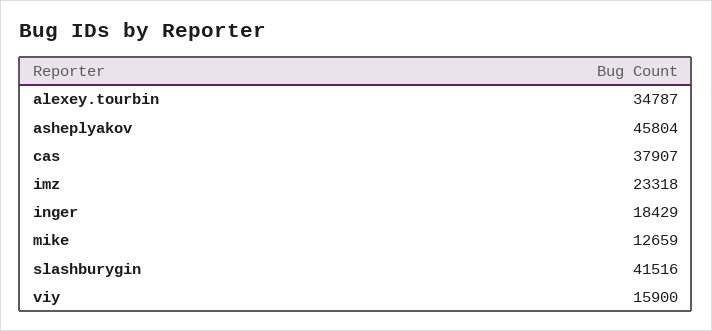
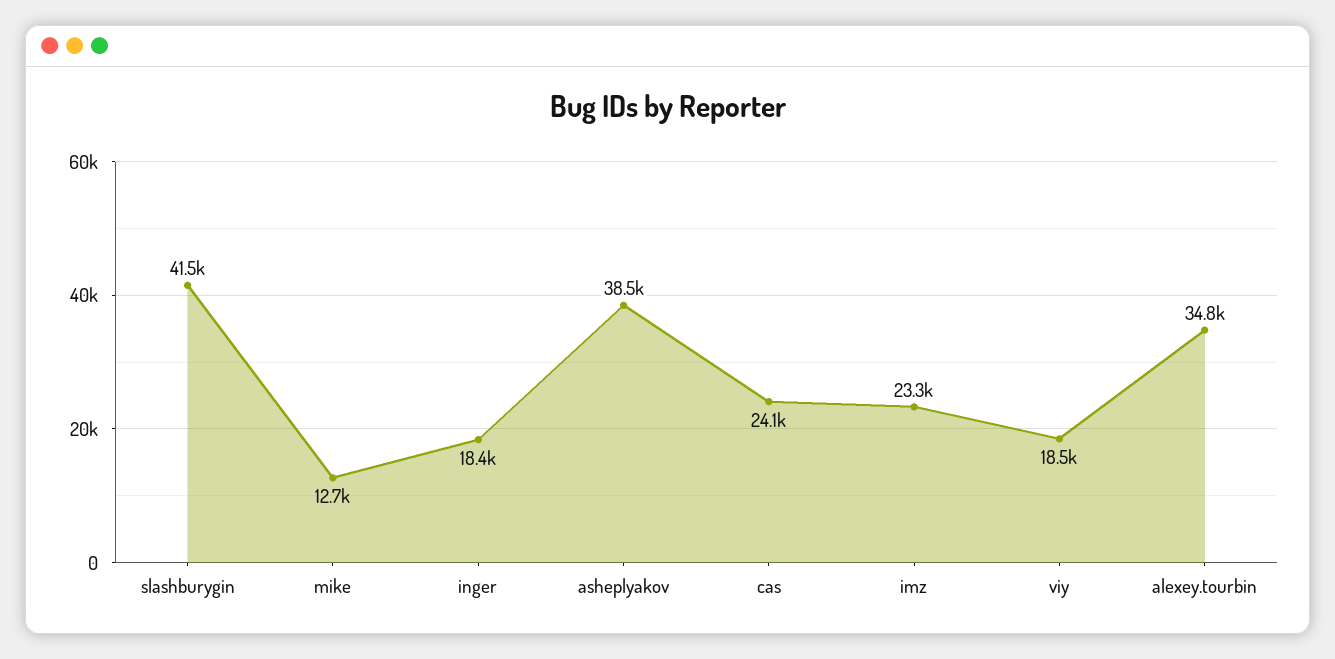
  {
    "alexey.tourbin": 34787,
-   "asheplyakov": 45804,
+   "asheplyakov": 38500,
-   "cas": 37907,
+   "cas": 24100,
    "imz": 23318,
    "inger": 18429,
    "mike": 12659,
    "slashburygin": 41516,
-   "viy": 15900
+   "viy": 18500
  }

